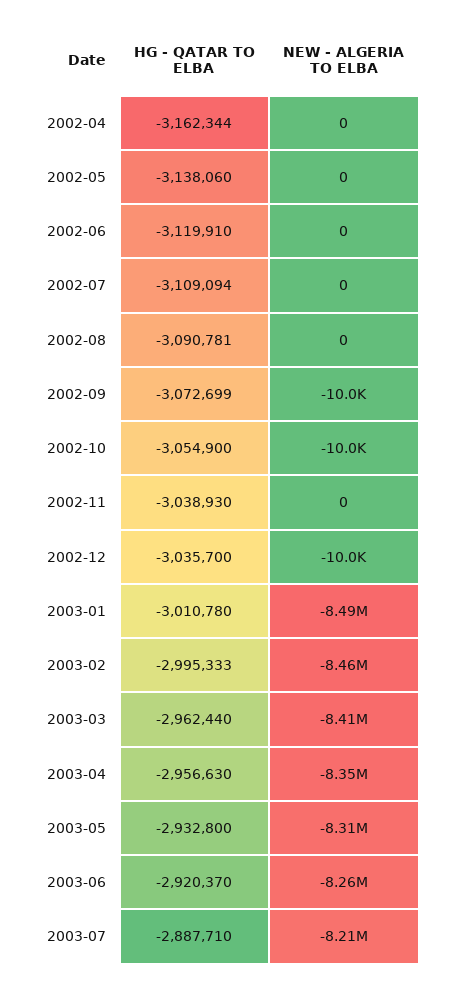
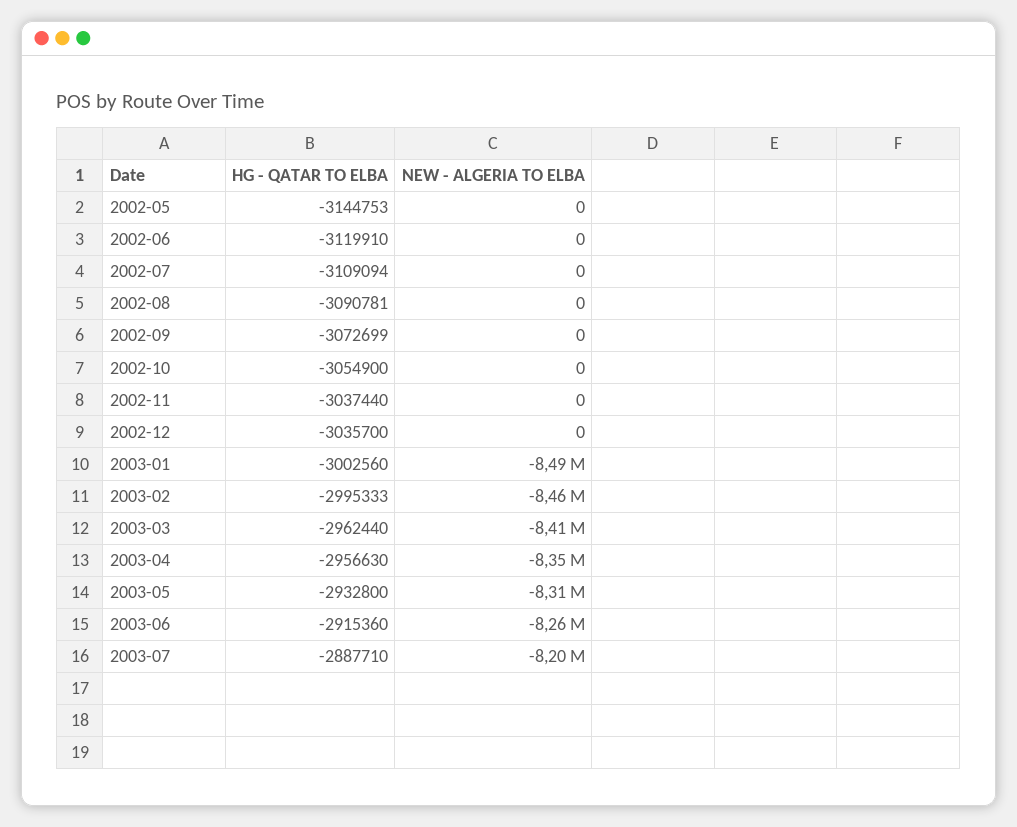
  {
    "HG - QATAR TO ELBA": {
-     "2002-04": -3162344,
-     "2002-05": -3138060,
+     "2002-05": -3144753,
      "2002-06": -3119910,
      "2002-07": -3109094,
      "2002-08": -3090781,
      "2002-09": -3072699,
      "2002-10": -3054900,
-     "2002-11": -3038930,
+     "2002-11": -3037440,
      "2002-12": -3035700,
-     "2003-01": -3010780,
+     "2003-01": -3002560,
      "2003-02": -2995333,
      "2003-03": -2962440,
      "2003-04": -2956630,
      "2003-05": -2932800,
-     "2003-06": -2920370,
+     "2003-06": -2915360,
      "2003-07": -2887710
    },
    "NEW - ALGERIA TO ELBA": {
-     "2002-04": 0,
      "2002-05": 0,
      "2002-06": 0,
      "2002-07": 0,
      "2002-08": 0,
-     "2002-09": -10000,
+     "2002-09": 0,
-     "2002-10": -10000,
+     "2002-10": 0,
      "2002-11": 0,
-     "2002-12": -10000,
+     "2002-12": 0,
      "2003-01": -8490000,
      "2003-02": -8460000,
      "2003-03": -8410000,
      "2003-04": -8350000,
      "2003-05": -8310000,
      "2003-06": -8260000,
-     "2003-07": -8210000
+     "2003-07": -8200000
    }
  }

